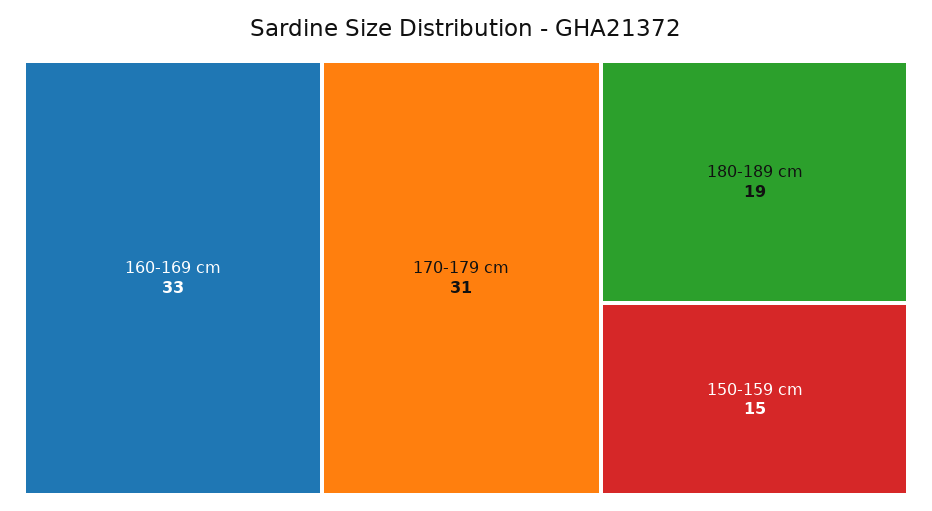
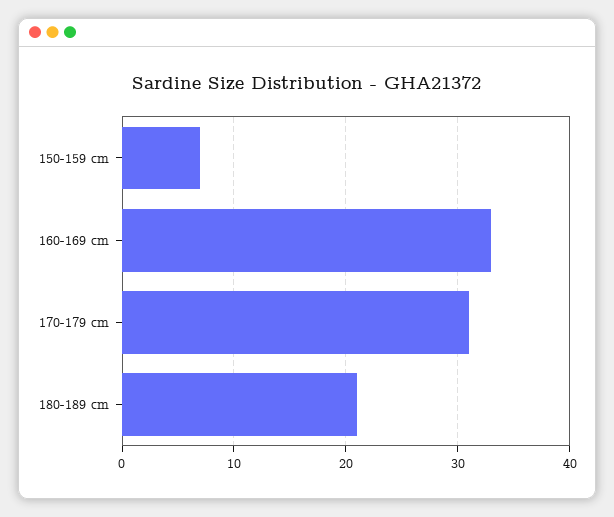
  {
    "160-169 cm": 33,
    "170-179 cm": 31,
-   "180-189 cm": 19,
+   "180-189 cm": 21,
-   "150-159 cm": 15
+   "150-159 cm": 7
  }

